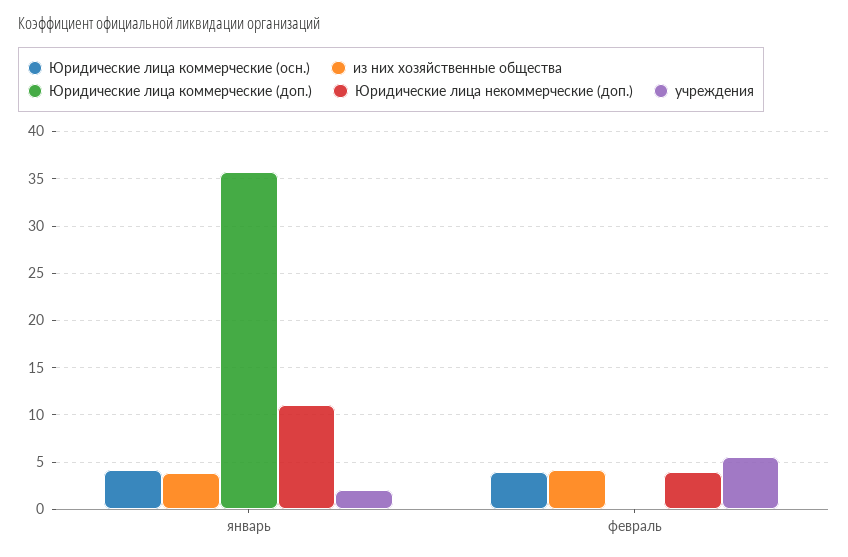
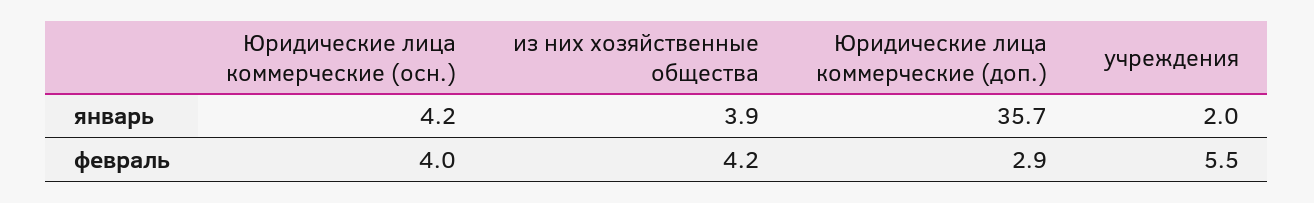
  {
    "Юридические лица коммерческие (осн.)": {
      "январь": 4.2,
      "февраль": 4
    },
    "из них хозяйственные общества": {
      "январь": 3.9,
      "февраль": 4.2
    },
    "Юридические лица коммерческие (доп.)": {
      "январь": 35.7,
-     "февраль": 0
+     "февраль": 2.9
    },
-   "Юридические лица некоммерческие (доп.)": {
-     "январь": 11,
-     "февраль": 4
-   },
    "учреждения": {
      "январь": 2,
      "февраль": 5.5
    }
  }

